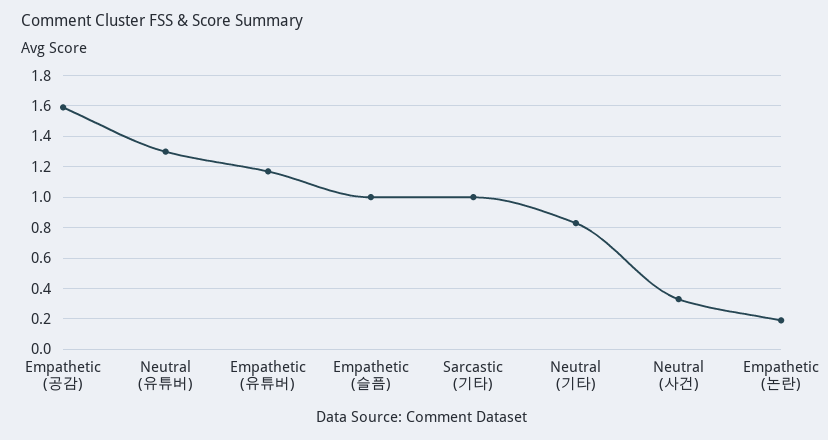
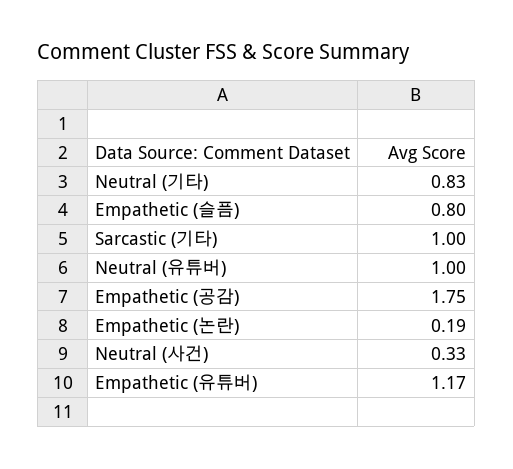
  {
-   "Empathetic (공감)": 1.6,
+   "Empathetic (공감)": 1.75,
-   "Neutral (유튜버)": 1.3,
+   "Neutral (유튜버)": 1,
    "Empathetic (유튜버)": 1.17,
-   "Empathetic (슬픔)": 1,
+   "Empathetic (슬픔)": 0.8,
    "Sarcastic (기타)": 1,
    "Neutral (기타)": 0.83,
    "Neutral (사건)": 0.33,
    "Empathetic (논란)": 0.19
  }

